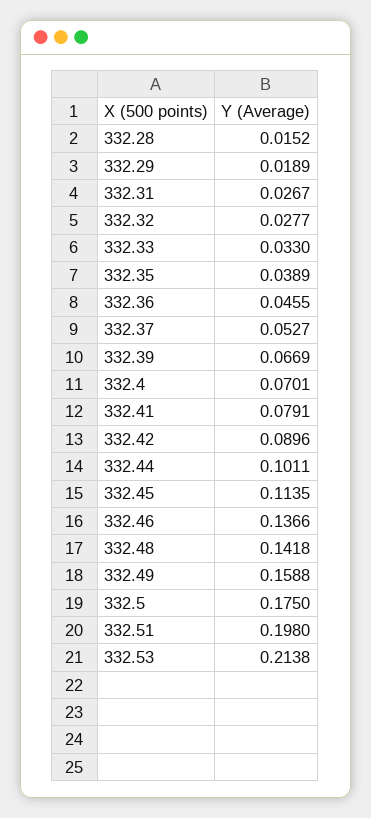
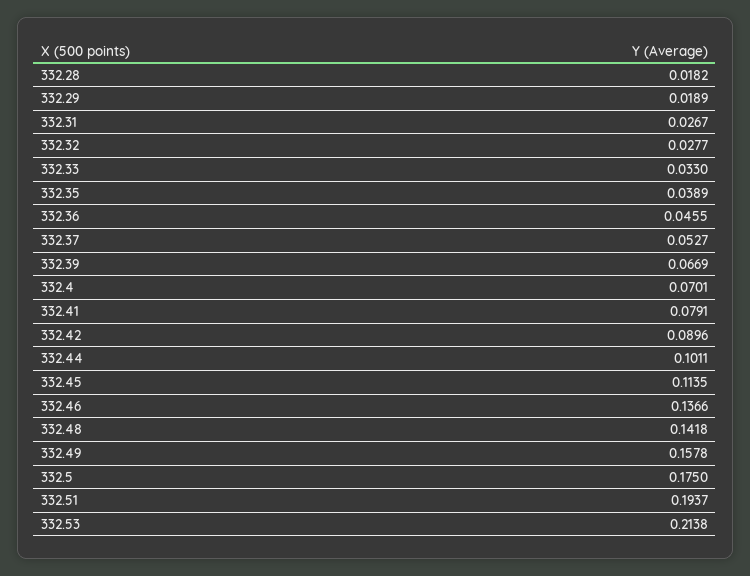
  {
-   "332.28": 0.0152,
+   "332.28": 0.0182,
    "332.29": 0.0189,
    "332.31": 0.0267,
    "332.32": 0.0277,
    "332.33": 0.033,
    "332.35": 0.0389,
    "332.36": 0.0455,
    "332.37": 0.0527,
    "332.39": 0.0669,
    "332.4": 0.0701,
    "332.41": 0.0791,
    "332.42": 0.0896,
    "332.44": 0.1011,
    "332.45": 0.1135,
    "332.46": 0.1366,
    "332.48": 0.1418,
-   "332.49": 0.1588,
+   "332.49": 0.1578,
    "332.5": 0.175,
-   "332.51": 0.198,
+   "332.51": 0.1937,
    "332.53": 0.2138
  }

